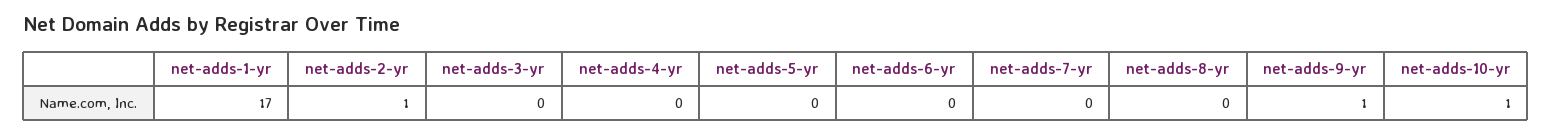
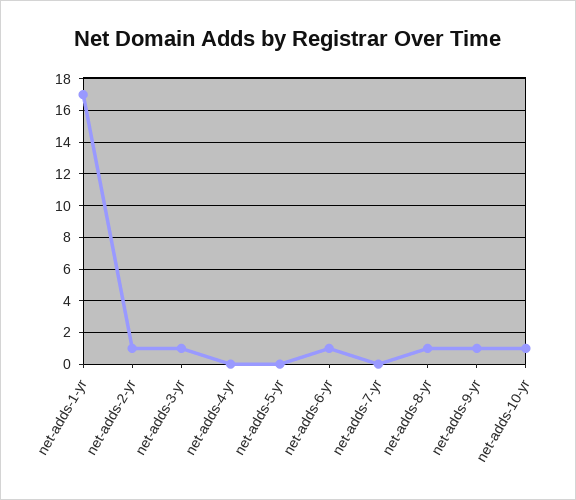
  {
    "net-adds-1-yr": 17,
    "net-adds-2-yr": 1,
-   "net-adds-3-yr": 0,
+   "net-adds-3-yr": 1,
    "net-adds-4-yr": 0,
    "net-adds-5-yr": 0,
-   "net-adds-6-yr": 0,
+   "net-adds-6-yr": 1,
    "net-adds-7-yr": 0,
-   "net-adds-8-yr": 0,
+   "net-adds-8-yr": 1,
    "net-adds-9-yr": 1,
    "net-adds-10-yr": 1
  }

